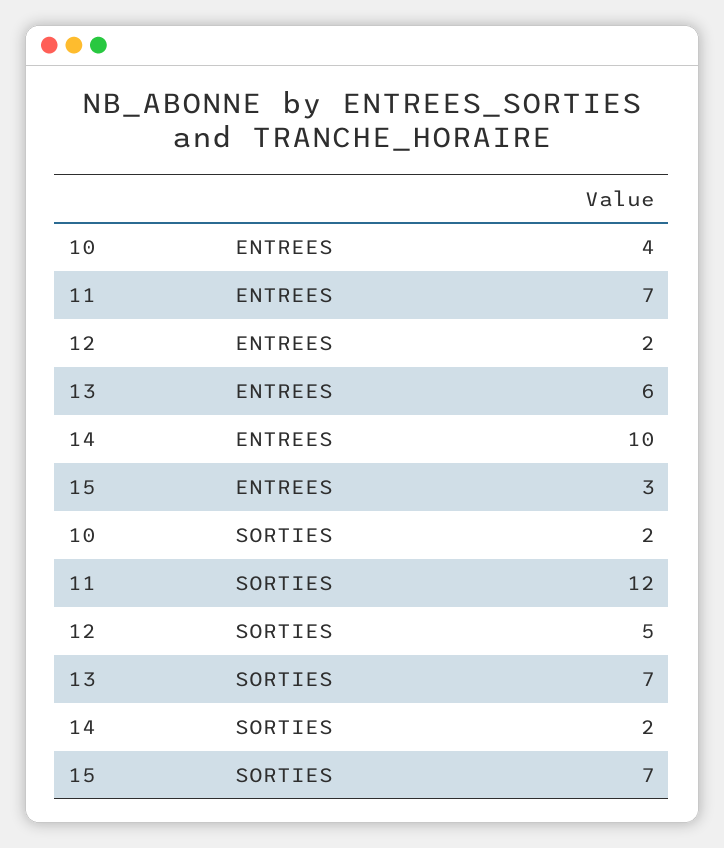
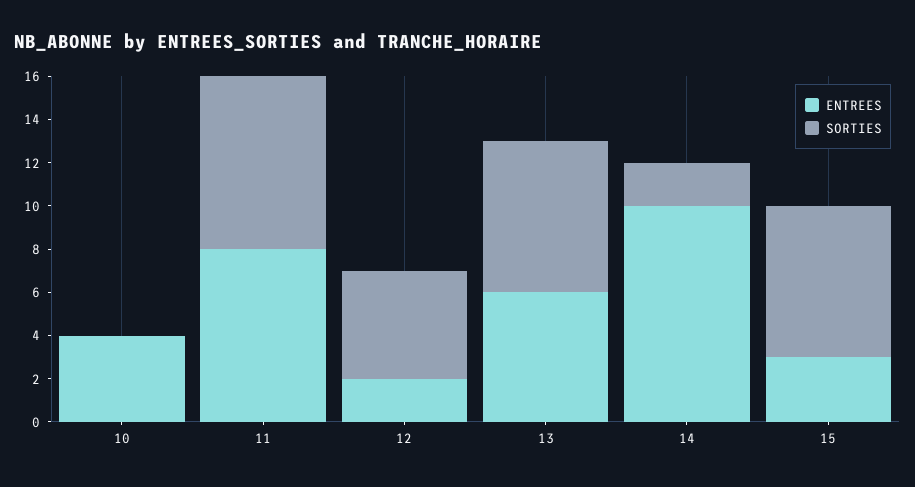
  {
    "ENTREES": {
      "10": 4,
-     "11": 7,
+     "11": 8,
      "12": 2,
      "13": 6,
      "14": 10,
      "15": 3
    },
    "SORTIES": {
-     "10": 2,
+     "10": 0,
-     "11": 12,
+     "11": 8,
      "12": 5,
      "13": 7,
      "14": 2,
      "15": 7
    }
  }

